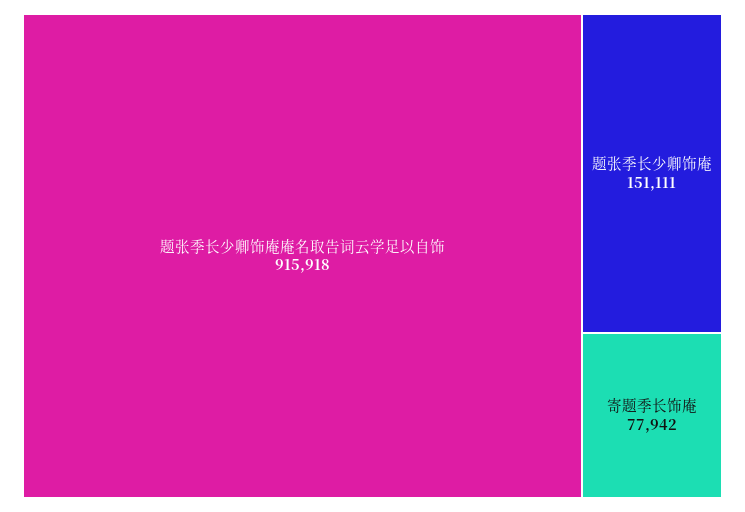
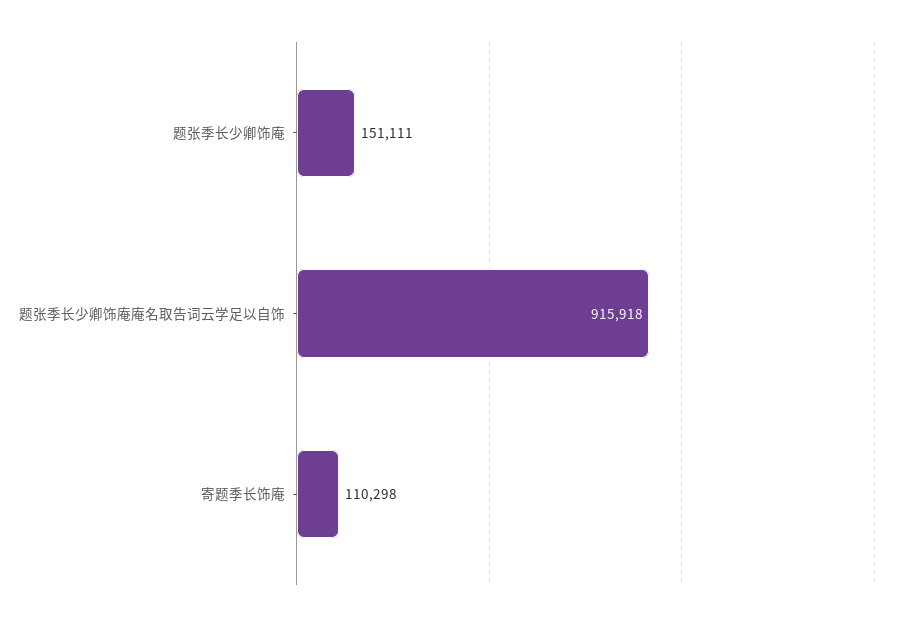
  {
    "题张季长少卿饰庵庵名取告词云学足以自饰": 915918,
    "题张季长少卿饰庵": 151111,
-   "寄题季长饰庵": 77942
+   "寄题季长饰庵": 110298
  }

